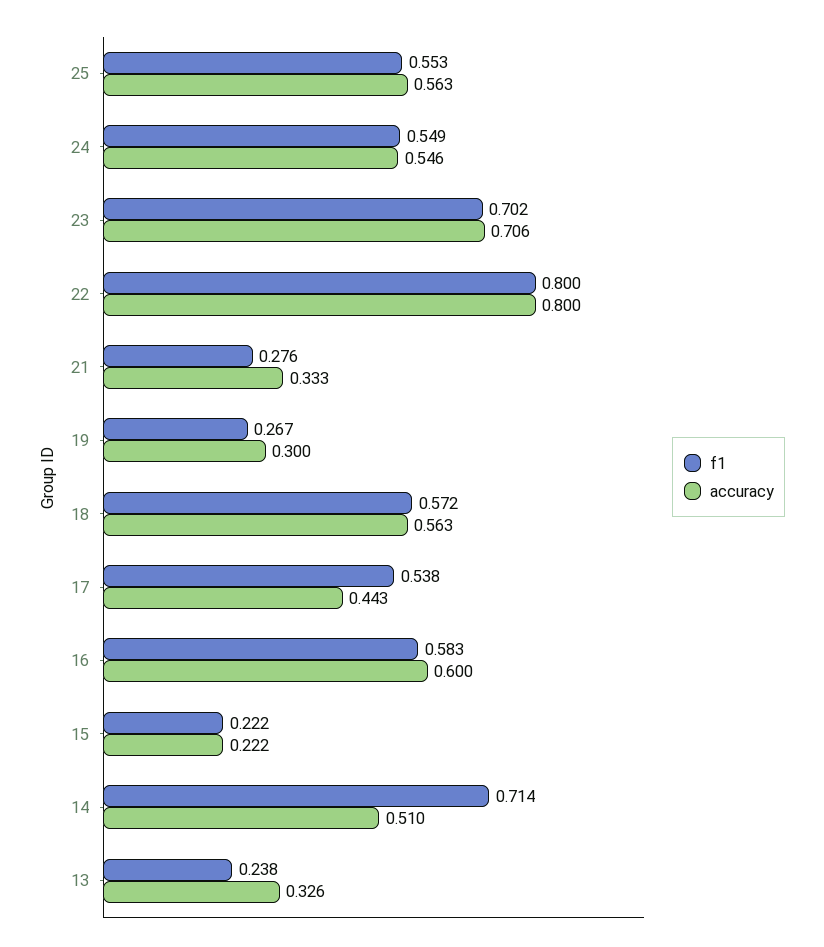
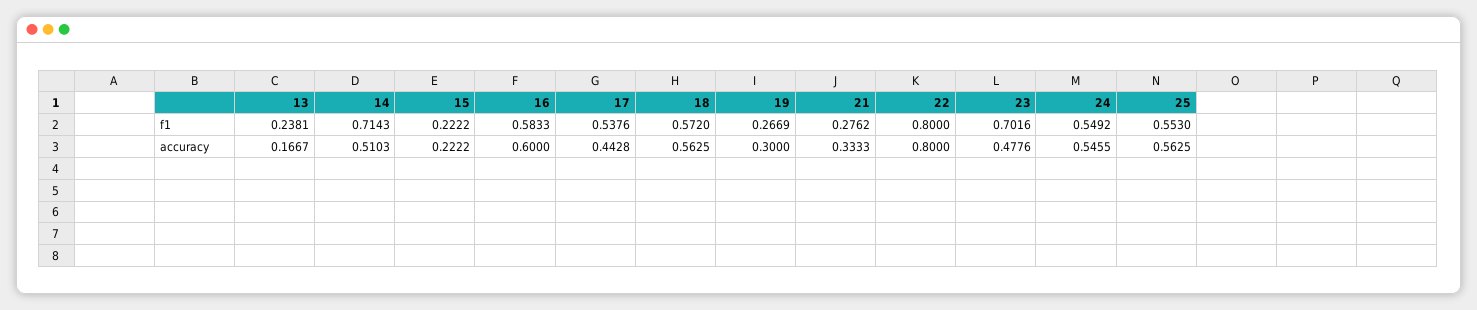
  {
    "f1": {
      "25": 0.553,
      "24": 0.5492,
      "23": 0.7016,
      "22": 0.8,
      "21": 0.2762,
      "19": 0.2669,
      "18": 0.572,
      "17": 0.5376,
      "16": 0.5833,
      "15": 0.2222,
      "14": 0.7143,
      "13": 0.2381
    },
    "accuracy": {
      "25": 0.5625,
      "24": 0.5455,
-     "23": 0.706,
+     "23": 0.4776,
      "22": 0.8,
      "21": 0.3333,
      "19": 0.3,
      "18": 0.5625,
      "17": 0.4428,
      "16": 0.6,
      "15": 0.2222,
      "14": 0.5103,
-     "13": 0.326
+     "13": 0.1667
    }
  }

